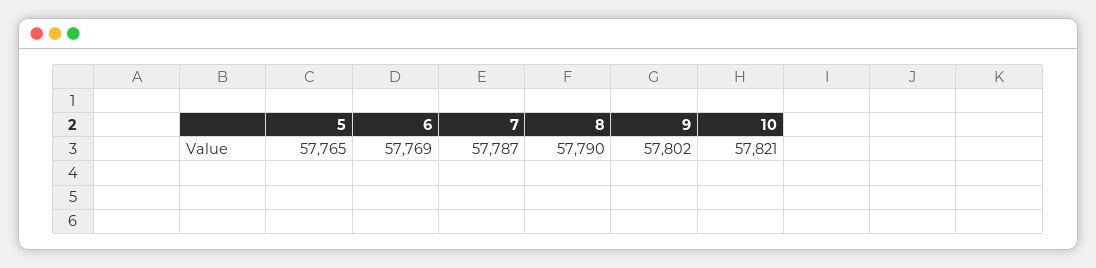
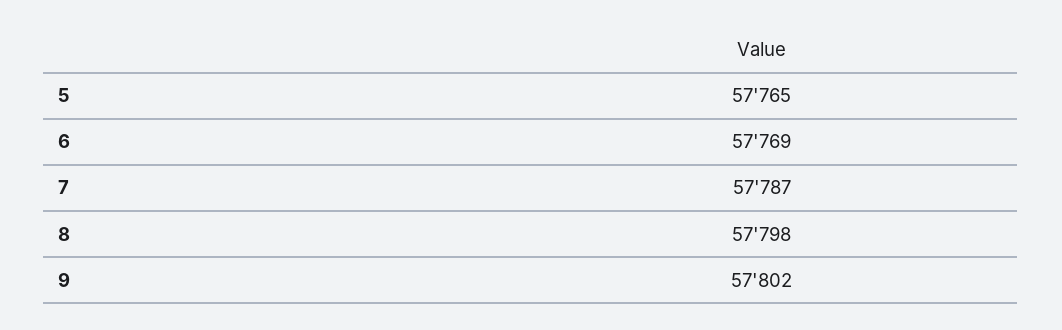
  {
    "5": 57765,
    "6": 57769,
    "7": 57787,
-   "8": 57790,
+   "8": 57798,
-   "9": 57802,
+   "9": 57802
-   "10": 57821
  }

